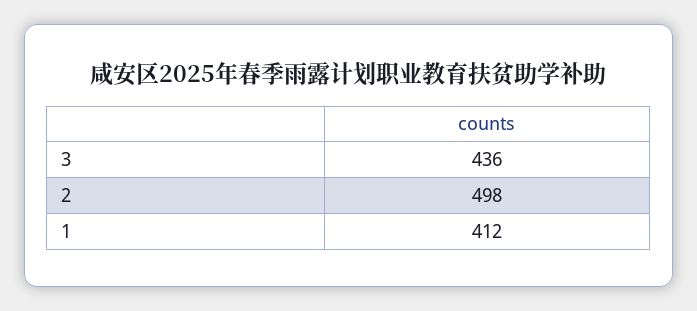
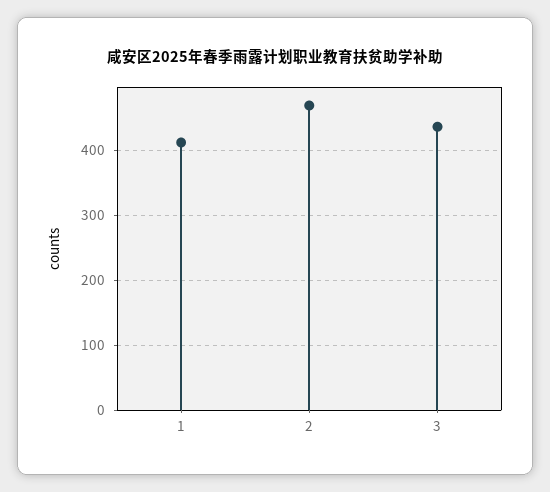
  {
    "3": 436,
-   "2": 498,
+   "2": 470,
    "1": 412
  }

